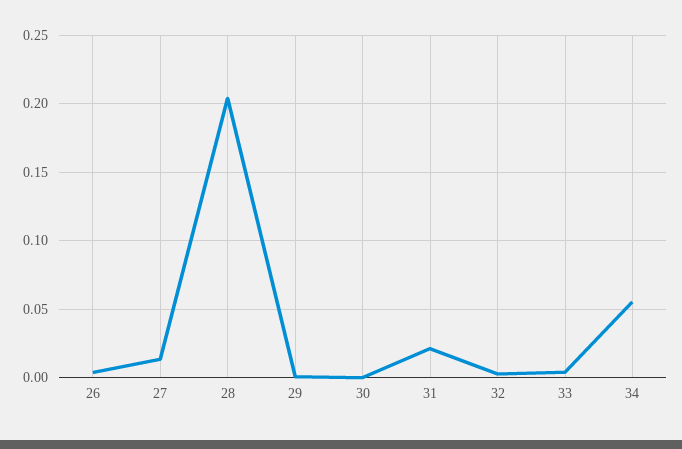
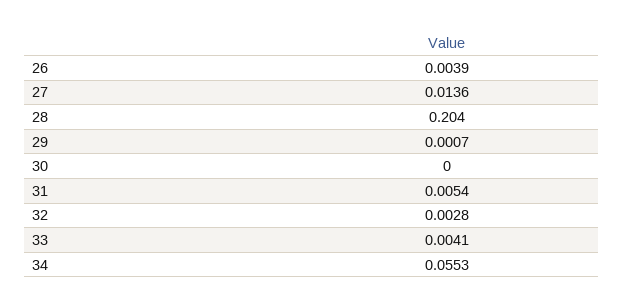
  {
    "26": 0.0039,
    "27": 0.0136,
    "28": 0.204,
    "29": 0.0007,
    "30": 0,
-   "31": 0.02,
+   "31": 0.0054,
    "32": 0.0028,
    "33": 0.0041,
    "34": 0.0553
  }

